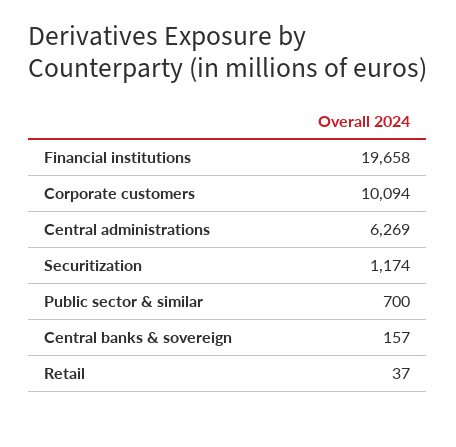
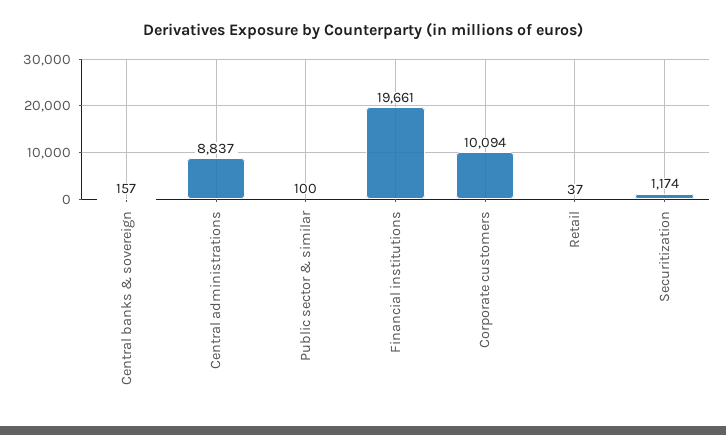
  {
-   "Financial institutions": 19658,
+   "Financial institutions": 19661,
    "Corporate customers": 10094,
-   "Central administrations": 6269,
+   "Central administrations": 8837,
    "Securitization": 1174,
-   "Public sector & similar": 700,
+   "Public sector & similar": 100,
    "Central banks & sovereign": 157,
    "Retail": 37
  }

